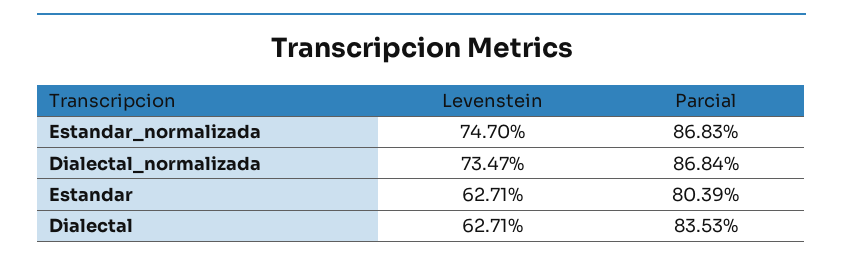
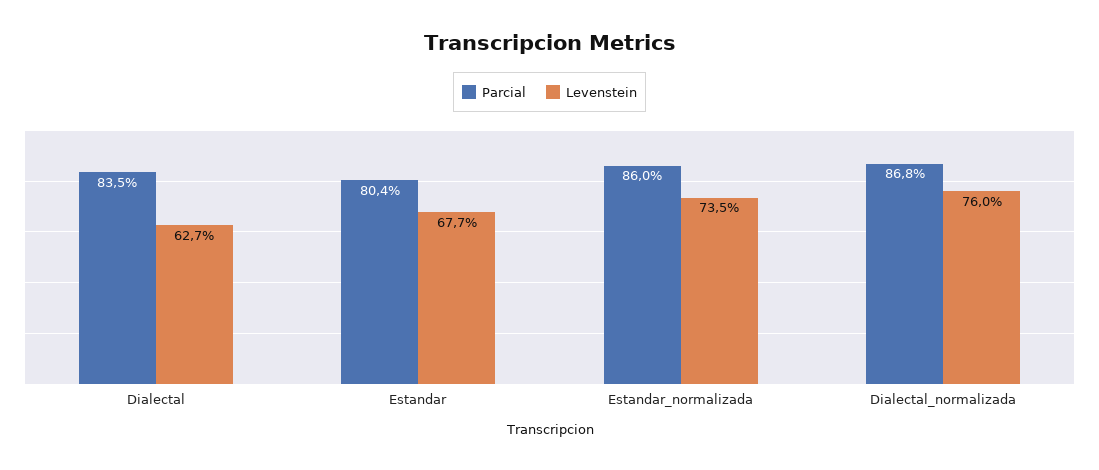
  {
    "Levenstein": {
-     "Estandar_normalizada": 74.7,
+     "Estandar_normalizada": 73.5,
-     "Dialectal_normalizada": 73.47,
+     "Dialectal_normalizada": 76,
-     "Estandar": 62.71,
+     "Estandar": 67.7,
      "Dialectal": 62.71
    },
    "Parcial": {
-     "Estandar_normalizada": 86.83,
+     "Estandar_normalizada": 86,
      "Dialectal_normalizada": 86.84,
      "Estandar": 80.39,
      "Dialectal": 83.53
    }
  }

